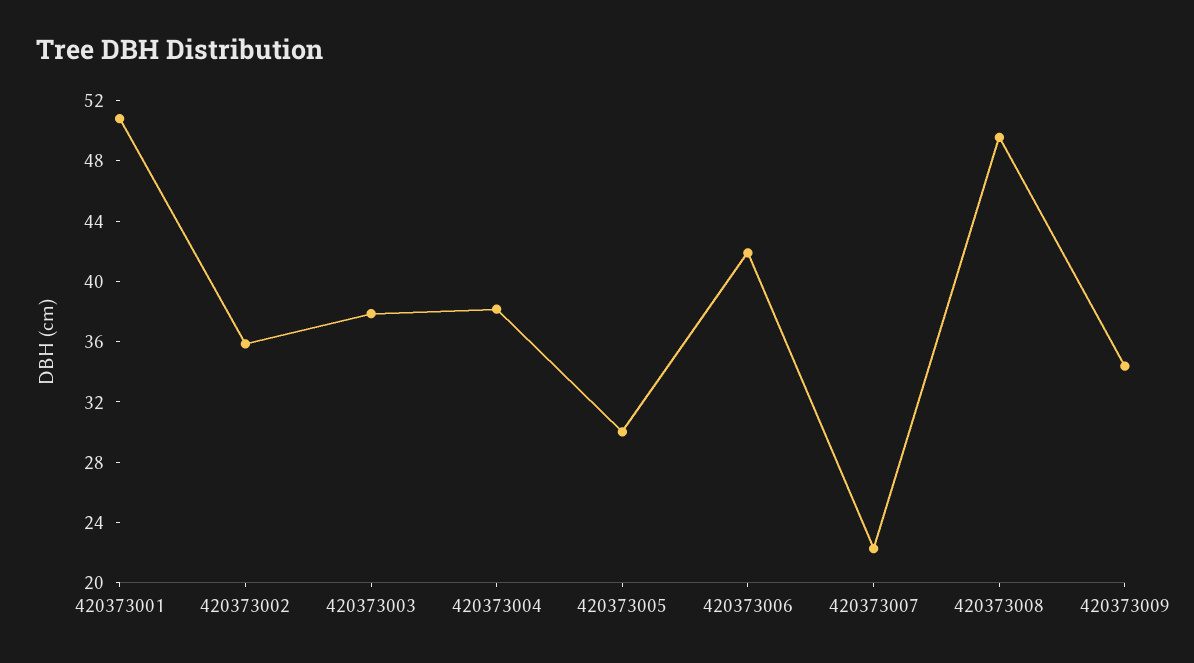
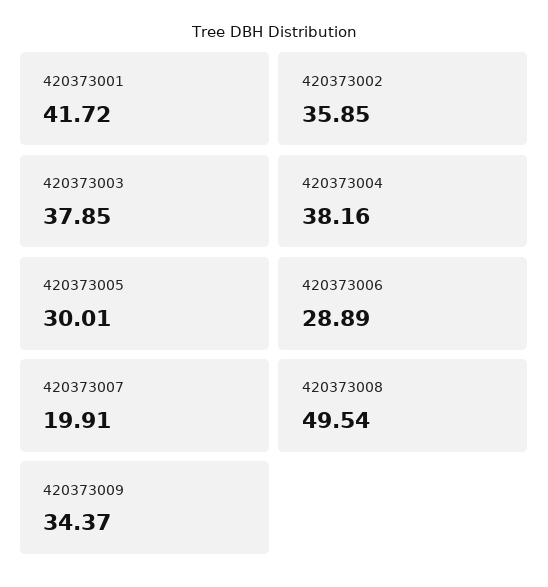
  {
-   "420373001": 51,
+   "420373001": 41.72,
    "420373002": 35.85,
    "420373003": 37.85,
    "420373004": 38.16,
    "420373005": 30.01,
-   "420373006": 42,
+   "420373006": 28.89,
-   "420373007": 22,
+   "420373007": 19.91,
    "420373008": 49.54,
    "420373009": 34.37
  }

